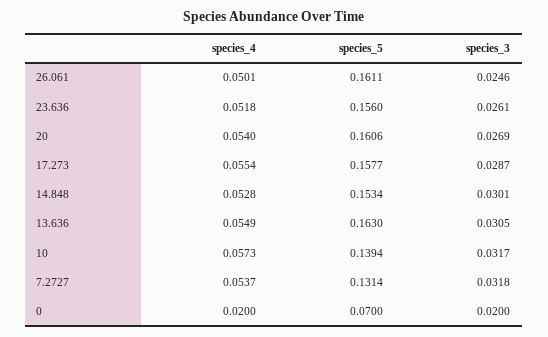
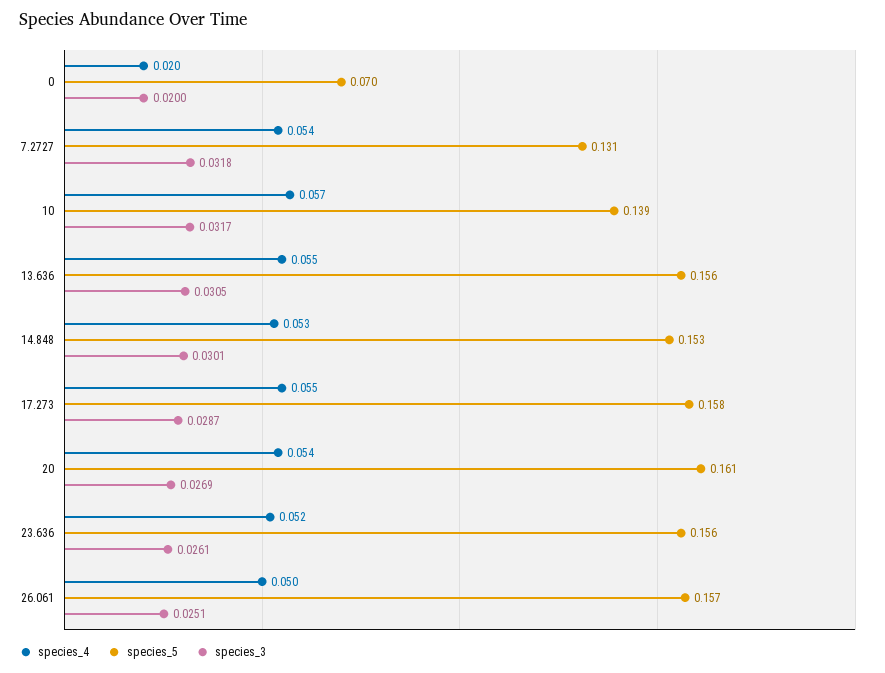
  {
    "species_4": {
      "26.061": 0.0501,
      "23.636": 0.0518,
      "20": 0.054,
      "17.273": 0.0554,
      "14.848": 0.0528,
      "13.636": 0.0549,
      "10": 0.0573,
      "7.2727": 0.0537,
      "0": 0.02
    },
    "species_5": {
-     "26.061": 0.1611,
+     "26.061": 0.157,
      "23.636": 0.156,
      "20": 0.1606,
      "17.273": 0.1577,
      "14.848": 0.1534,
-     "13.636": 0.163,
+     "13.636": 0.156,
      "10": 0.1394,
      "7.2727": 0.1314,
      "0": 0.07
    },
    "species_3": {
-     "26.061": 0.0246,
+     "26.061": 0.0251,
      "23.636": 0.0261,
      "20": 0.0269,
      "17.273": 0.0287,
      "14.848": 0.0301,
      "13.636": 0.0305,
      "10": 0.0317,
      "7.2727": 0.0318,
      "0": 0.02
    }
  }

